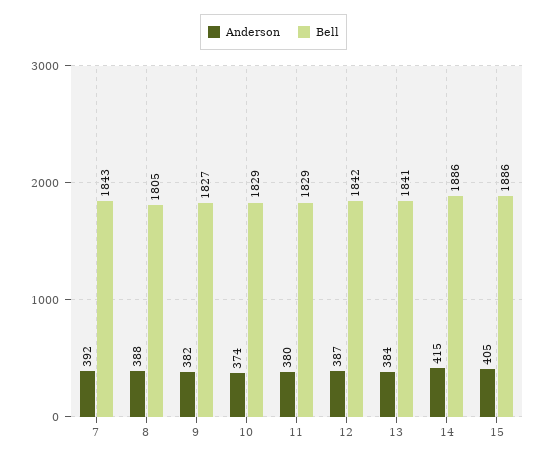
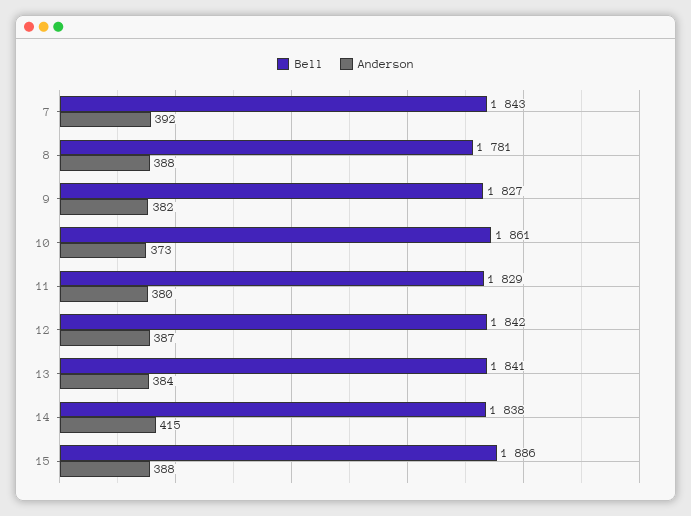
  {
    "Anderson": {
      "7": 392,
      "8": 388,
      "9": 382,
-     "10": 374,
+     "10": 373,
      "11": 380,
      "12": 387,
      "13": 384,
      "14": 415,
-     "15": 405
+     "15": 388
    },
    "Bell": {
      "7": 1843,
-     "8": 1805,
+     "8": 1781,
      "9": 1827,
-     "10": 1829,
+     "10": 1861,
      "11": 1829,
      "12": 1842,
      "13": 1841,
-     "14": 1886,
+     "14": 1838,
      "15": 1886
    }
  }

